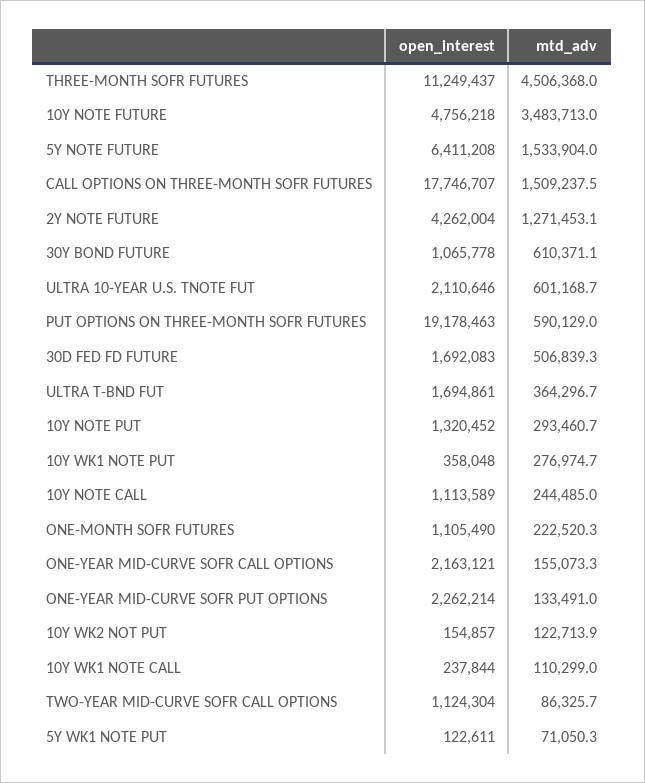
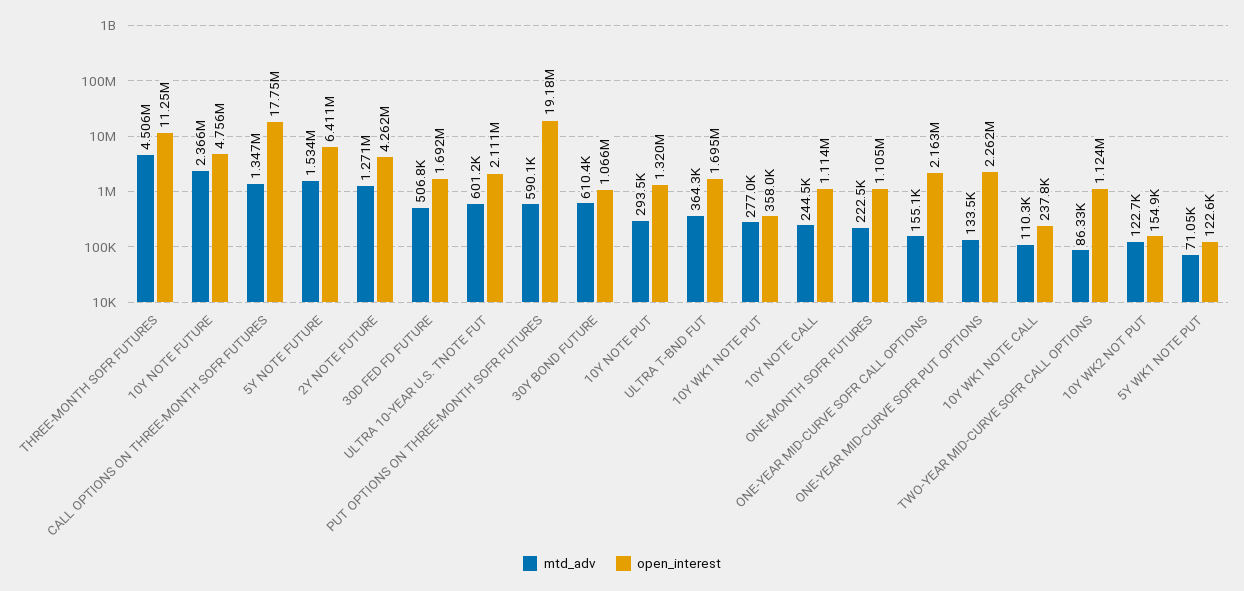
  {
    "open_interest": {
      "THREE-MONTH SOFR FUTURES": 11249437,
      "10Y NOTE FUTURE": 4756218,
      "5Y NOTE FUTURE": 6411208,
      "CALL OPTIONS ON THREE-MONTH SOFR FUTURES": 17746707,
      "2Y NOTE FUTURE": 4262004,
      "30Y BOND FUTURE": 1065778,
      "ULTRA 10-YEAR U.S. TNOTE FUT": 2110646,
      "PUT OPTIONS ON THREE-MONTH SOFR FUTURES": 19178463,
      "30D FED FD FUTURE": 1692083,
      "ULTRA T-BND FUT": 1694861,
      "10Y NOTE PUT": 1320452,
      "10Y WK1 NOTE PUT": 358048,
      "10Y NOTE CALL": 1113589,
      "ONE-MONTH SOFR FUTURES": 1105490,
      "ONE-YEAR MID-CURVE SOFR CALL OPTIONS": 2163121,
      "ONE-YEAR MID-CURVE SOFR PUT OPTIONS": 2262214,
      "10Y WK2 NOT PUT": 154857,
      "10Y WK1 NOTE CALL": 237844,
      "TWO-YEAR MID-CURVE SOFR CALL OPTIONS": 1124304,
      "5Y WK1 NOTE PUT": 122611
    },
    "mtd_adv": {
      "THREE-MONTH SOFR FUTURES": 4506368,
-     "10Y NOTE FUTURE": 3483713,
+     "10Y NOTE FUTURE": 2366000,
      "5Y NOTE FUTURE": 1533904,
-     "CALL OPTIONS ON THREE-MONTH SOFR FUTURES": 1509237.5,
+     "CALL OPTIONS ON THREE-MONTH SOFR FUTURES": 1347000,
      "2Y NOTE FUTURE": 1271453.1,
      "30Y BOND FUTURE": 610371.1,
      "ULTRA 10-YEAR U.S. TNOTE FUT": 601168.7,
      "PUT OPTIONS ON THREE-MONTH SOFR FUTURES": 590129,
      "30D FED FD FUTURE": 506839.3,
      "ULTRA T-BND FUT": 364296.7,
      "10Y NOTE PUT": 293460.7,
      "10Y WK1 NOTE PUT": 276974.7,
      "10Y NOTE CALL": 244485,
      "ONE-MONTH SOFR FUTURES": 222520.3,
      "ONE-YEAR MID-CURVE SOFR CALL OPTIONS": 155073.3,
      "ONE-YEAR MID-CURVE SOFR PUT OPTIONS": 133491,
      "10Y WK2 NOT PUT": 122713.9,
      "10Y WK1 NOTE CALL": 110299,
      "TWO-YEAR MID-CURVE SOFR CALL OPTIONS": 86325.7,
      "5Y WK1 NOTE PUT": 71050.3
    }
  }

